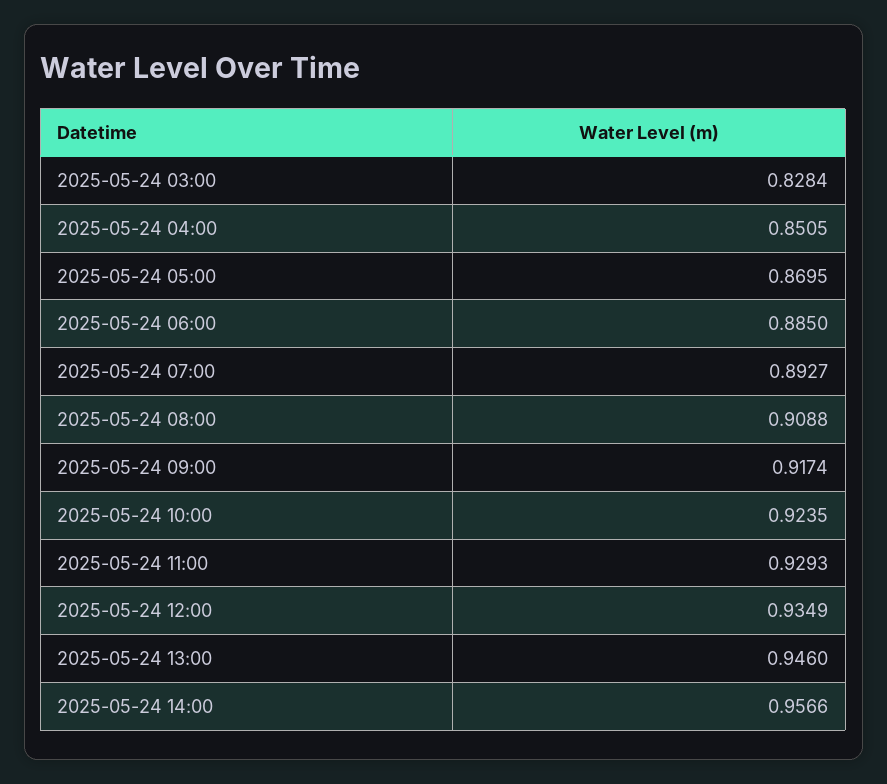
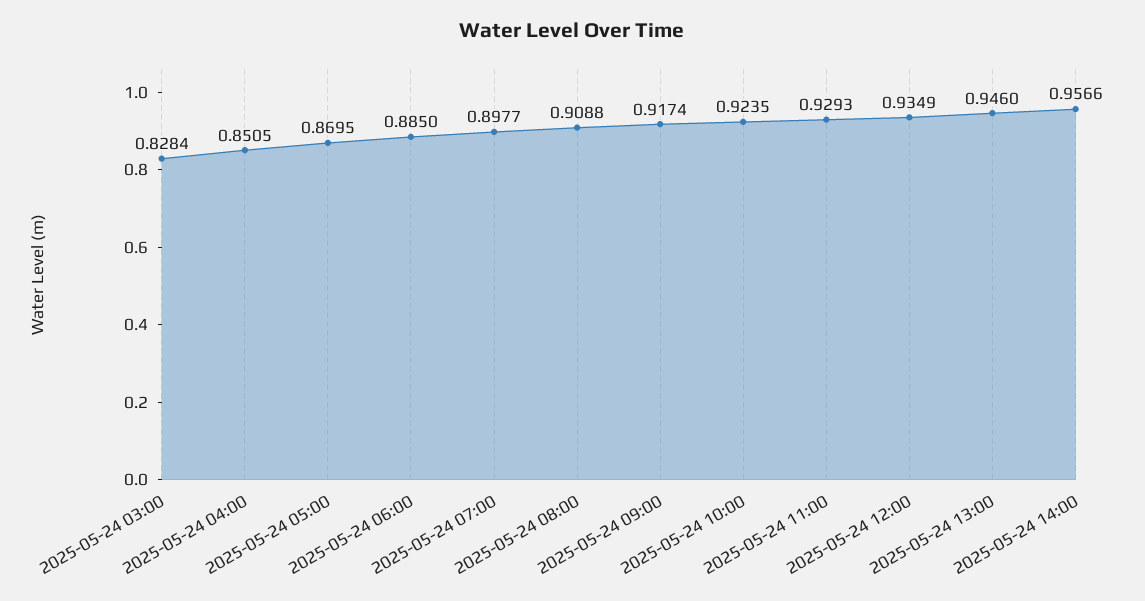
  {
    "2025-05-24 03:00": 0.8284,
    "2025-05-24 04:00": 0.8505,
    "2025-05-24 05:00": 0.8695,
    "2025-05-24 06:00": 0.885,
-   "2025-05-24 07:00": 0.8927,
+   "2025-05-24 07:00": 0.8977,
    "2025-05-24 08:00": 0.9088,
    "2025-05-24 09:00": 0.9174,
    "2025-05-24 10:00": 0.9235,
    "2025-05-24 11:00": 0.9293,
    "2025-05-24 12:00": 0.9349,
    "2025-05-24 13:00": 0.946,
    "2025-05-24 14:00": 0.9566
  }

